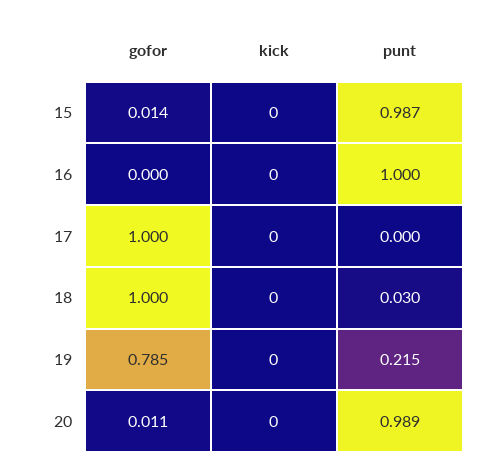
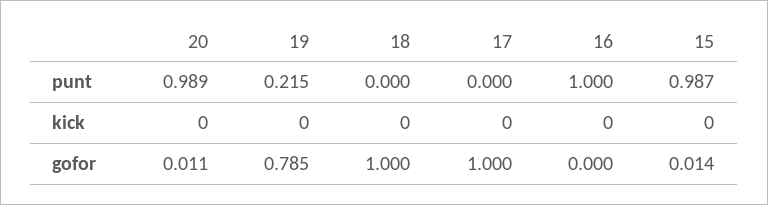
  {
    "gofor": {
      "15": 0.014,
      "16": 0,
      "17": 1,
      "18": 1,
      "19": 0.785,
      "20": 0.011
    },
    "kick": {
      "15": 0,
      "16": 0,
      "17": 0,
      "18": 0,
      "19": 0,
      "20": 0
    },
    "punt": {
      "15": 0.987,
      "16": 1,
      "17": 0,
-     "18": 0.03,
+     "18": 0,
      "19": 0.215,
      "20": 0.989
    }
  }

